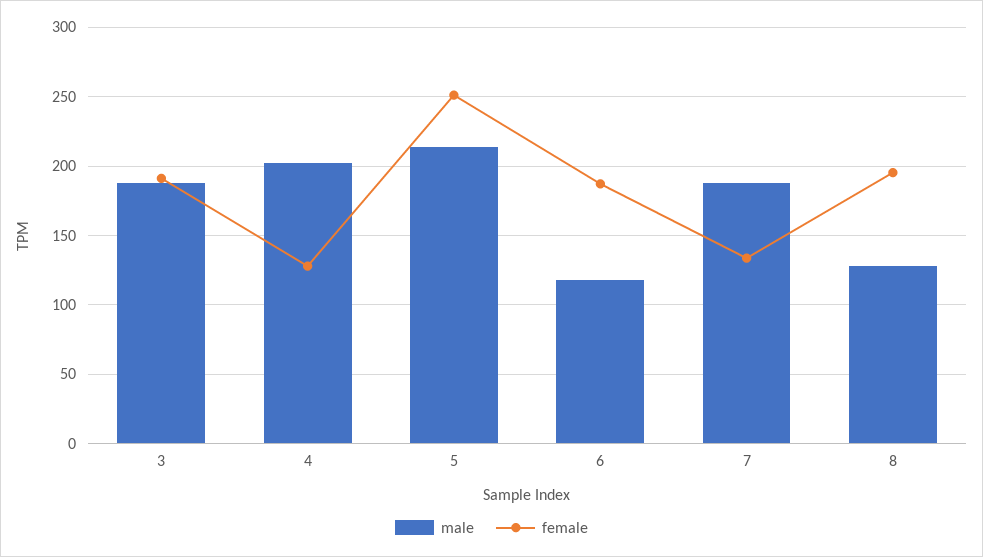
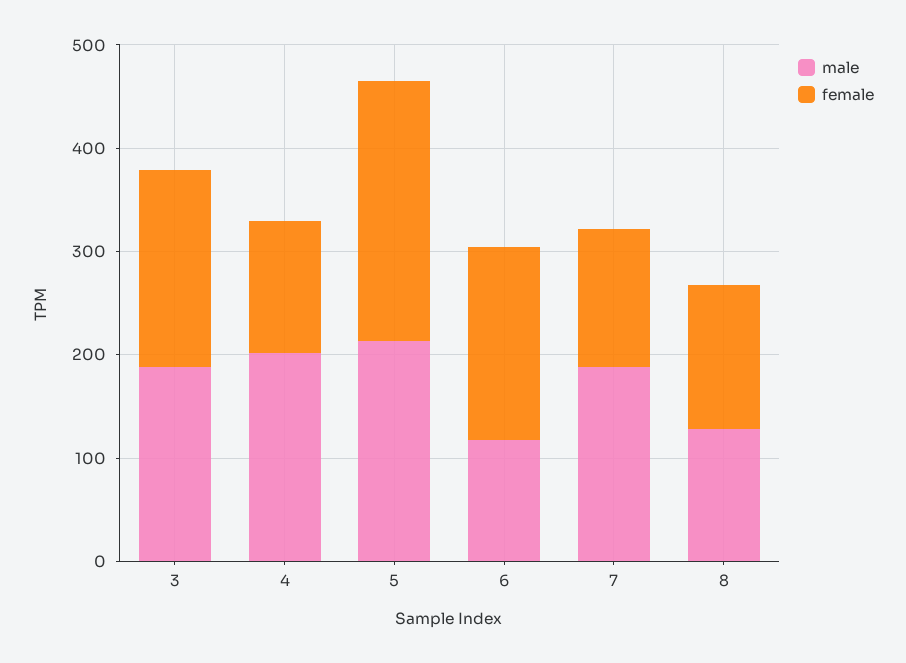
  {
    "male": {
      "3": 190,
      "4": 200,
      "5": 215,
      "6": 120,
      "7": 190,
      "8": 130
    },
    "female": {
      "3": 190,
      "4": 130,
      "5": 250,
      "6": 185,
      "7": 135,
-     "8": 195
+     "8": 140
    }
  }

